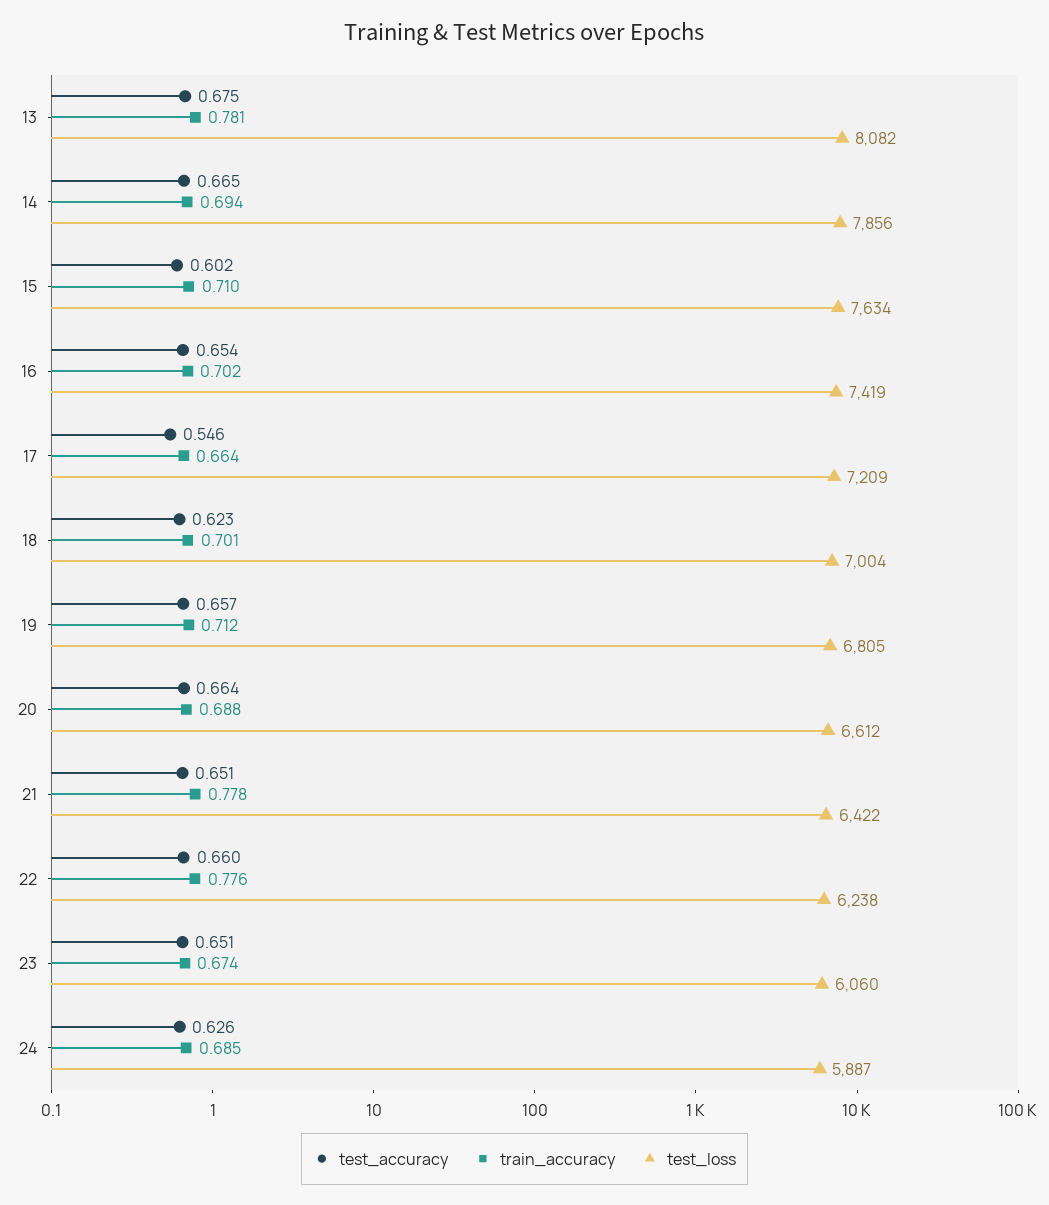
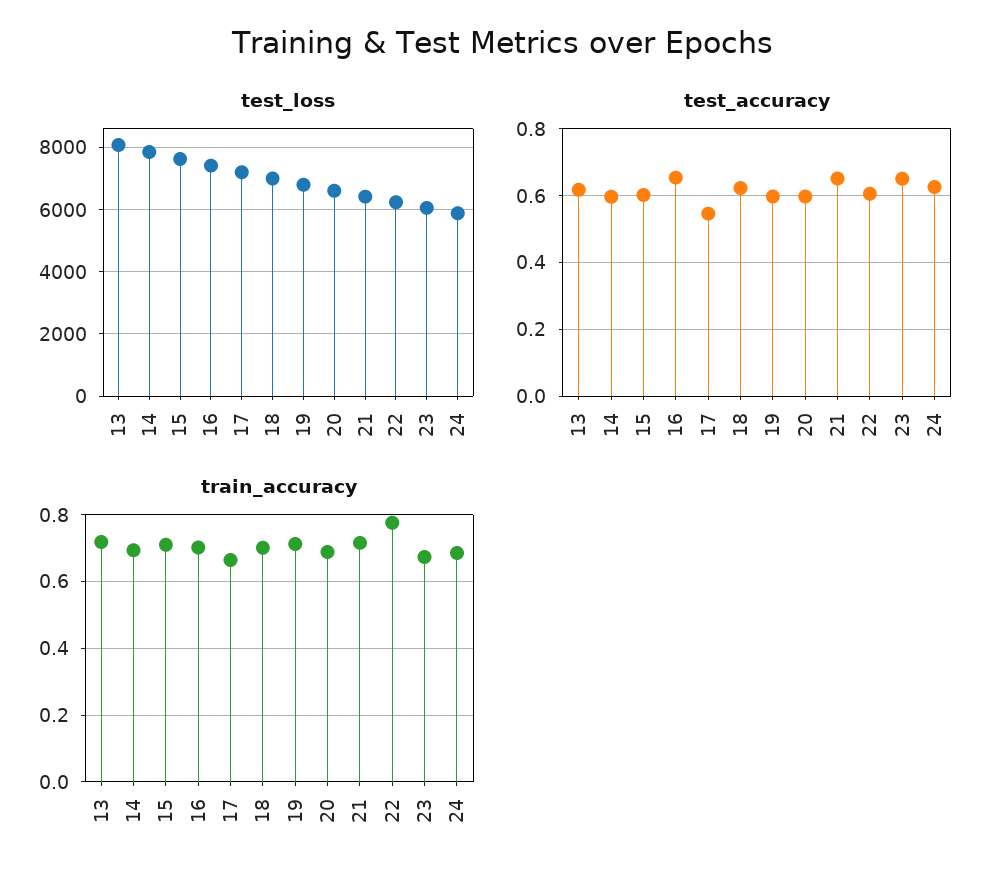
  {
    "test_accuracy": {
-     "13": 0.675,
+     "13": 0.62,
-     "14": 0.665,
+     "14": 0.6,
      "15": 0.602,
      "16": 0.654,
      "17": 0.546,
      "18": 0.623,
-     "19": 0.657,
+     "19": 0.6,
-     "20": 0.664,
+     "20": 0.6,
      "21": 0.651,
-     "22": 0.66,
+     "22": 0.6,
      "23": 0.651,
      "24": 0.626
    },
    "train_accuracy": {
-     "13": 0.781,
+     "13": 0.72,
      "14": 0.694,
      "15": 0.71,
      "16": 0.702,
      "17": 0.664,
      "18": 0.701,
      "19": 0.712,
      "20": 0.688,
-     "21": 0.778,
+     "21": 0.72,
      "22": 0.776,
      "23": 0.674,
      "24": 0.685
    },
    "test_loss": {
      "13": 8082,
      "14": 7856,
      "15": 7634,
      "16": 7419,
      "17": 7209,
      "18": 7004,
      "19": 6805,
      "20": 6612,
      "21": 6422,
      "22": 6238,
      "23": 6060,
      "24": 5887
    }
  }

